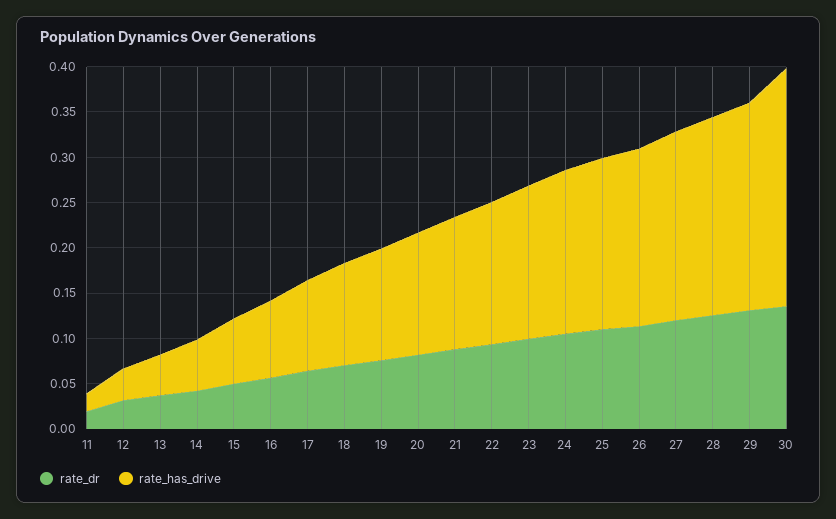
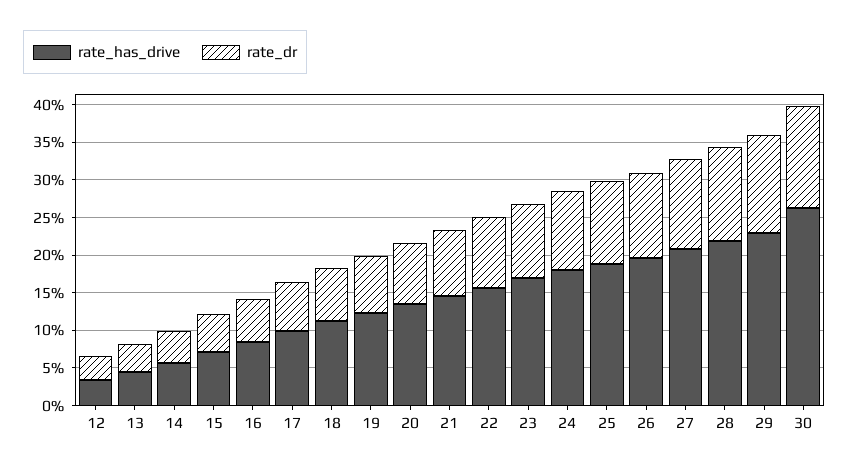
  {
    "rate_dr": {
-     "11": 0.02,
      "12": 0.03,
      "13": 0.04,
      "14": 0.04,
      "15": 0.05,
      "16": 0.06,
      "17": 0.06,
      "18": 0.07,
      "19": 0.08,
      "20": 0.08,
      "21": 0.09,
      "22": 0.09,
      "23": 0.1,
      "24": 0.11,
      "25": 0.11,
      "26": 0.11,
      "27": 0.12,
      "28": 0.13,
      "29": 0.13,
      "30": 0.14
    },
    "rate_has_drive": {
-     "11": 0.02,
      "12": 0.03,
      "13": 0.04,
      "14": 0.06,
      "15": 0.07,
      "16": 0.08,
      "17": 0.1,
      "18": 0.11,
      "19": 0.12,
      "20": 0.13,
      "21": 0.15,
      "22": 0.16,
      "23": 0.17,
      "24": 0.18,
      "25": 0.19,
      "26": 0.2,
      "27": 0.21,
      "28": 0.22,
      "29": 0.23,
      "30": 0.26
    }
  }

